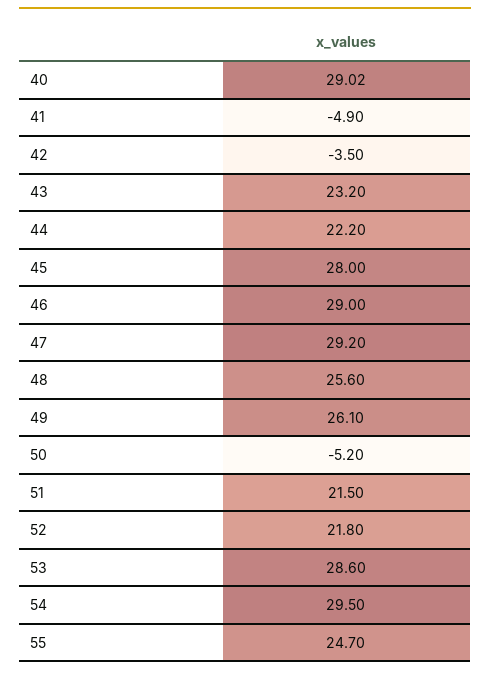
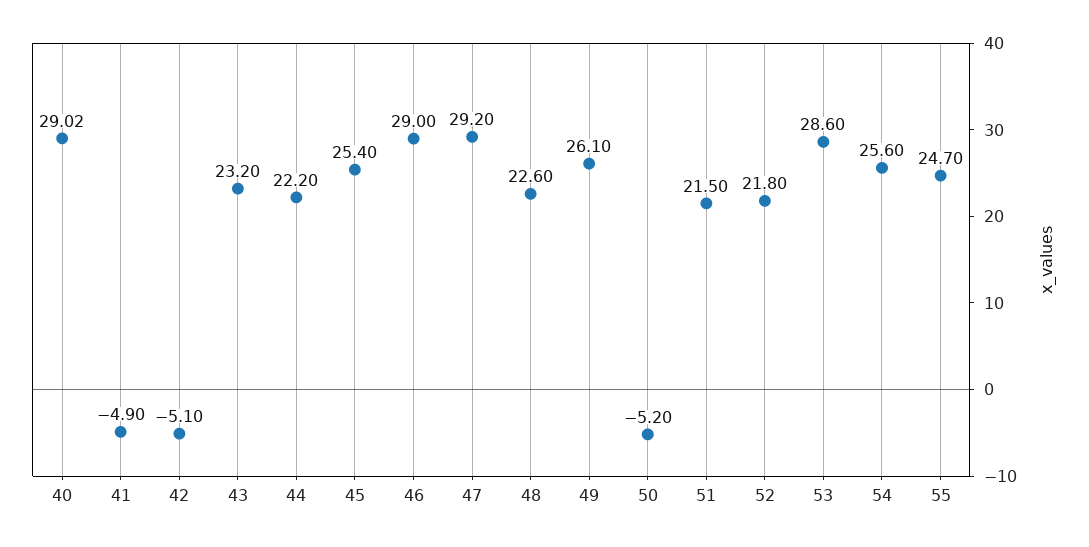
  {
    "40": 29.02,
    "41": -4.9,
-   "42": -3.5,
+   "42": -5.1,
    "43": 23.2,
    "44": 22.2,
-   "45": 28,
+   "45": 25.4,
    "46": 29,
    "47": 29.2,
-   "48": 25.6,
+   "48": 22.6,
    "49": 26.1,
    "50": -5.2,
    "51": 21.5,
    "52": 21.8,
    "53": 28.6,
-   "54": 29.5,
+   "54": 25.6,
    "55": 24.7
  }

